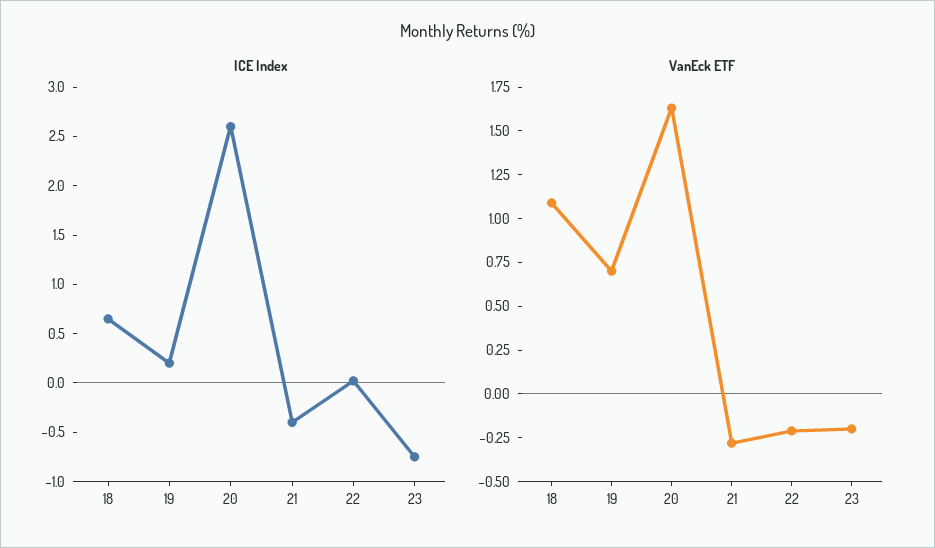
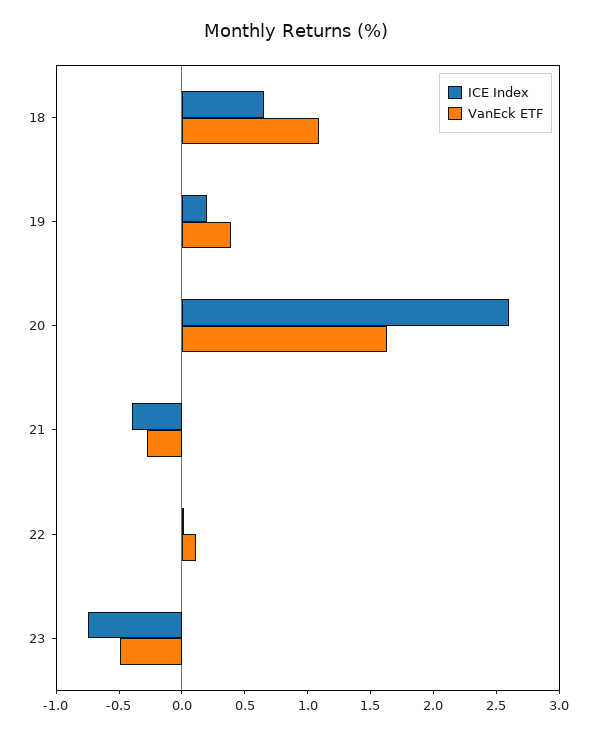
  {
    "ICE Index": {
      "18": 0.7,
      "19": 0.2,
      "20": 2.6,
      "21": -0.4,
      "22": 0,
      "23": -0.8
    },
    "VanEck ETF": {
      "18": 1.1,
-     "19": 0.7,
+     "19": 0.4,
      "20": 1.65,
      "21": -0.3,
-     "22": -0.2,
+     "22": 0.1,
-     "23": -0.2
+     "23": -0.5
    }
  }

